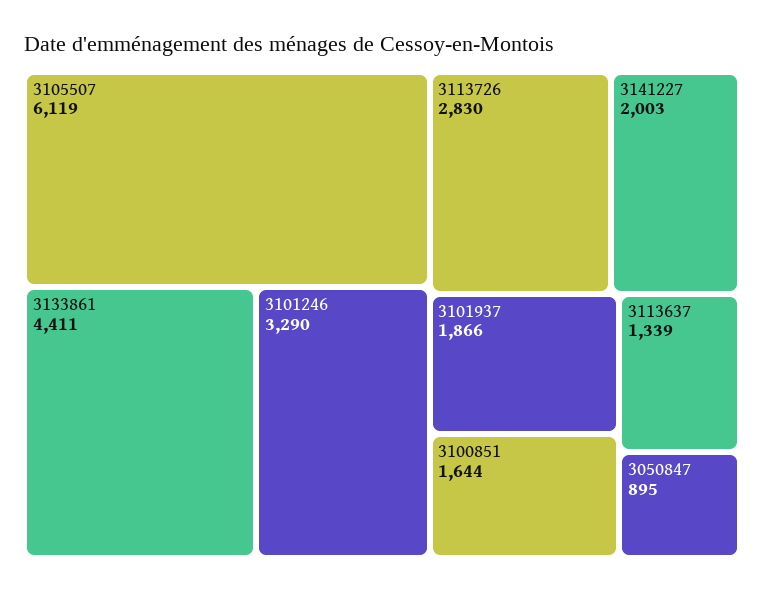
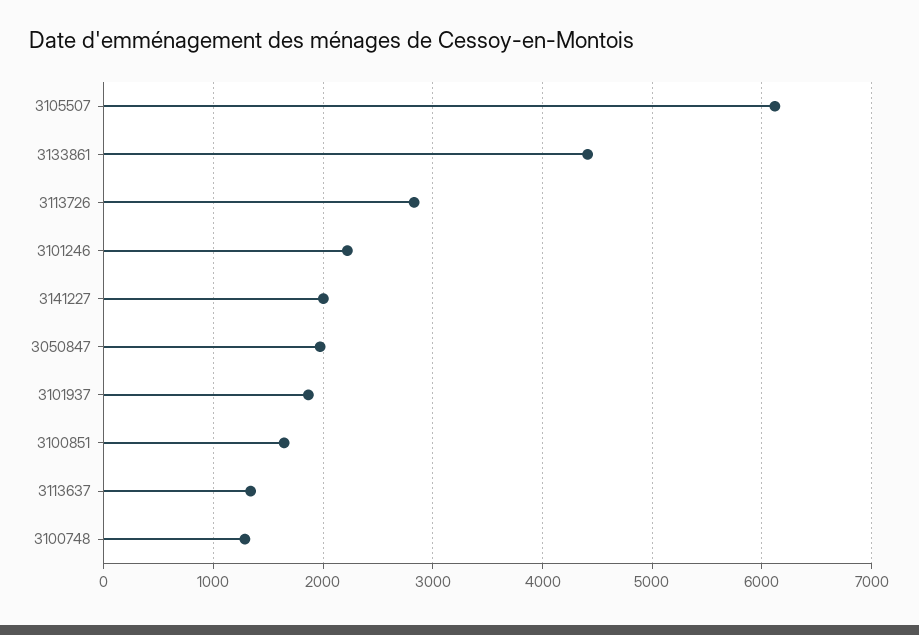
  {
    "3105507": 6119,
    "3133861": 4411,
-   "3101246": 3290,
+   "3101246": 2200,
    "3113726": 2830,
    "3141227": 2003,
    "3101937": 1866,
    "3100851": 1644,
    "3113637": 1339,
-   "3050847": 895
+   "3050847": 2000,
+   "3100748": 1300
  }

